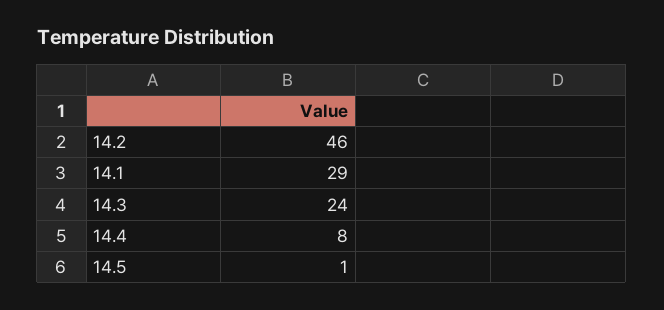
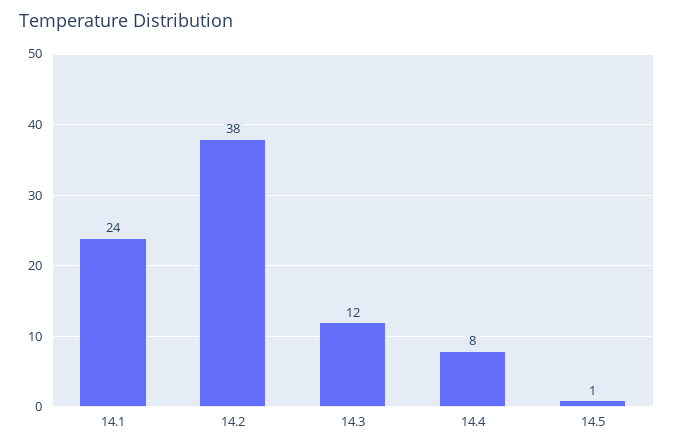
  {
-   "14.2": 46,
+   "14.2": 38,
-   "14.1": 29,
+   "14.1": 24,
-   "14.3": 24,
+   "14.3": 12,
    "14.4": 8,
    "14.5": 1
  }

